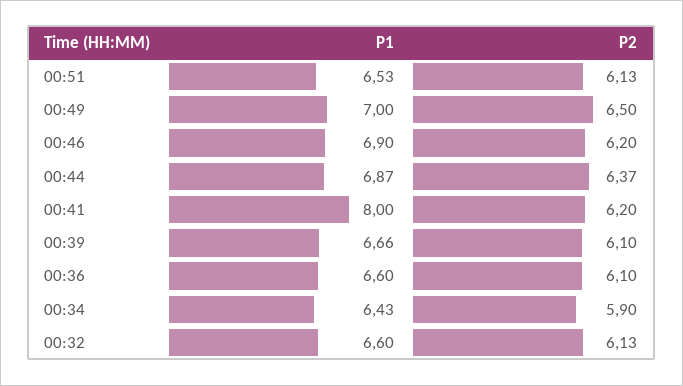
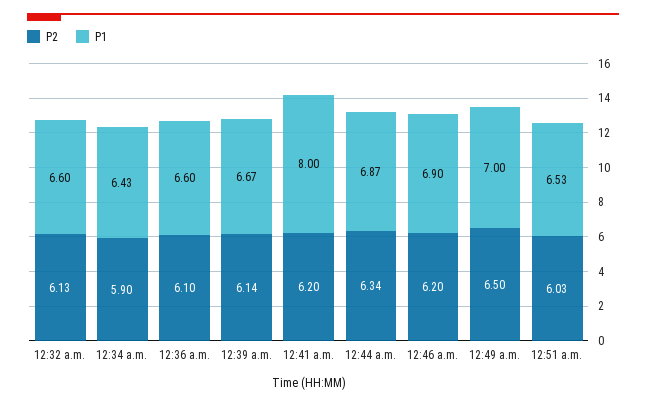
  {
    "P1": {
      "00:51": 6.53,
      "00:49": 7,
      "00:46": 6.9,
      "00:44": 6.87,
      "00:41": 8,
-     "00:39": 6.66,
+     "00:39": 6.67,
      "00:36": 6.6,
      "00:34": 6.43,
      "00:32": 6.6
    },
    "P2": {
-     "00:51": 6.13,
+     "00:51": 6.03,
      "00:49": 6.5,
      "00:46": 6.2,
-     "00:44": 6.37,
+     "00:44": 6.34,
      "00:41": 6.2,
-     "00:39": 6.1,
+     "00:39": 6.14,
      "00:36": 6.1,
      "00:34": 5.9,
      "00:32": 6.13
    }
  }

